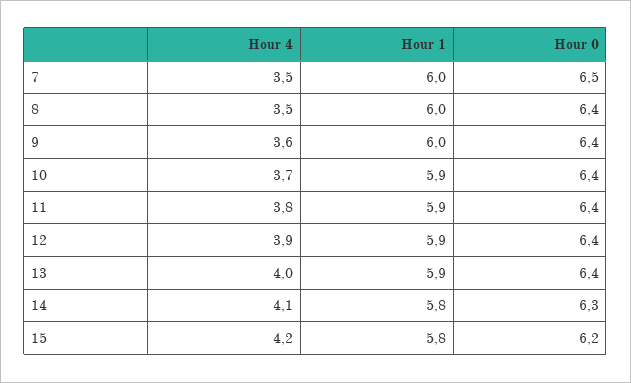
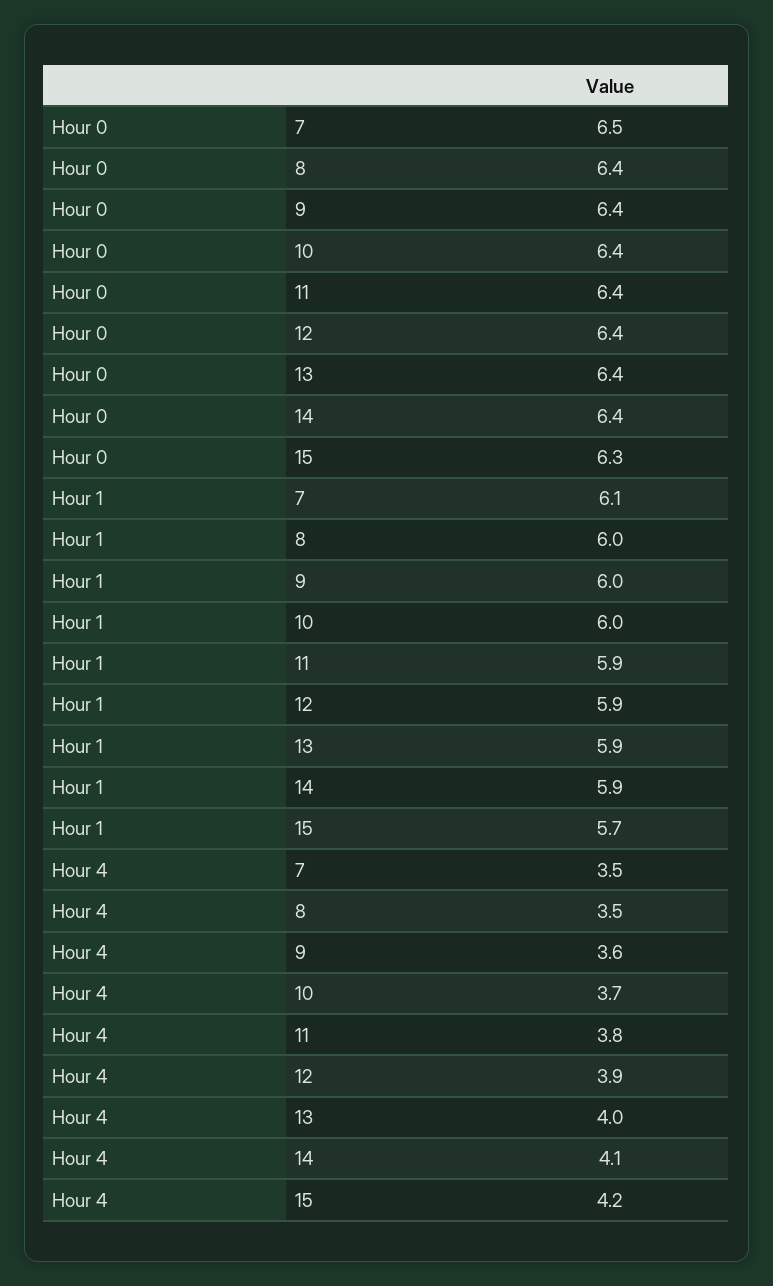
  {
    "Hour 4": {
      "7": 3.5,
      "8": 3.5,
      "9": 3.6,
      "10": 3.7,
      "11": 3.8,
      "12": 3.9,
      "13": 4,
      "14": 4.1,
      "15": 4.2
    },
    "Hour 1": {
-     "7": 6,
+     "7": 6.1,
      "8": 6,
      "9": 6,
-     "10": 5.9,
+     "10": 6,
      "11": 5.9,
      "12": 5.9,
      "13": 5.9,
-     "14": 5.8,
+     "14": 5.9,
-     "15": 5.8
+     "15": 5.7
    },
    "Hour 0": {
      "7": 6.5,
      "8": 6.4,
      "9": 6.4,
      "10": 6.4,
      "11": 6.4,
      "12": 6.4,
      "13": 6.4,
-     "14": 6.3,
+     "14": 6.4,
-     "15": 6.2
+     "15": 6.3
    }
  }

